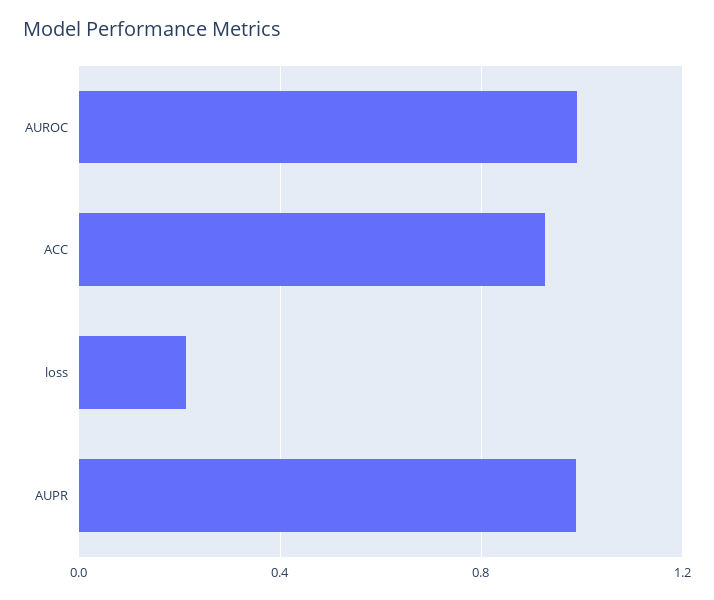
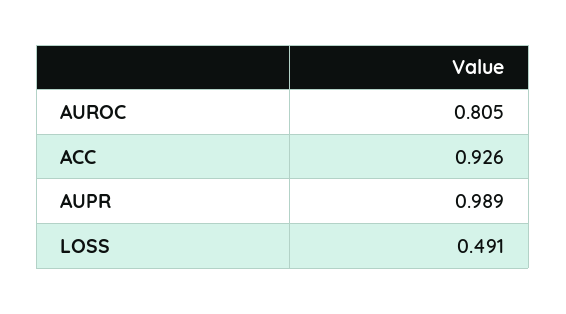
  {
-   "AUROC": 1,
+   "AUROC": 0.805,
    "ACC": 0.926,
-   "loss": 0.2,
+   "loss": 0.491,
    "AUPR": 0.989
  }

